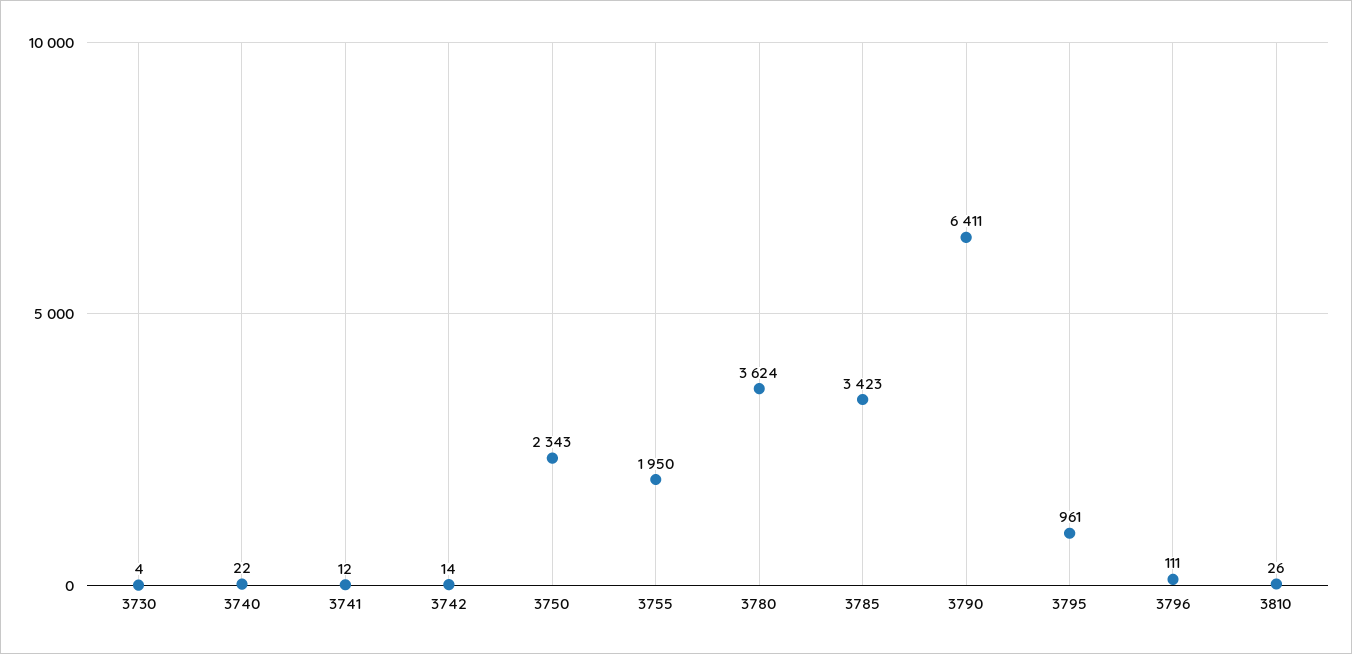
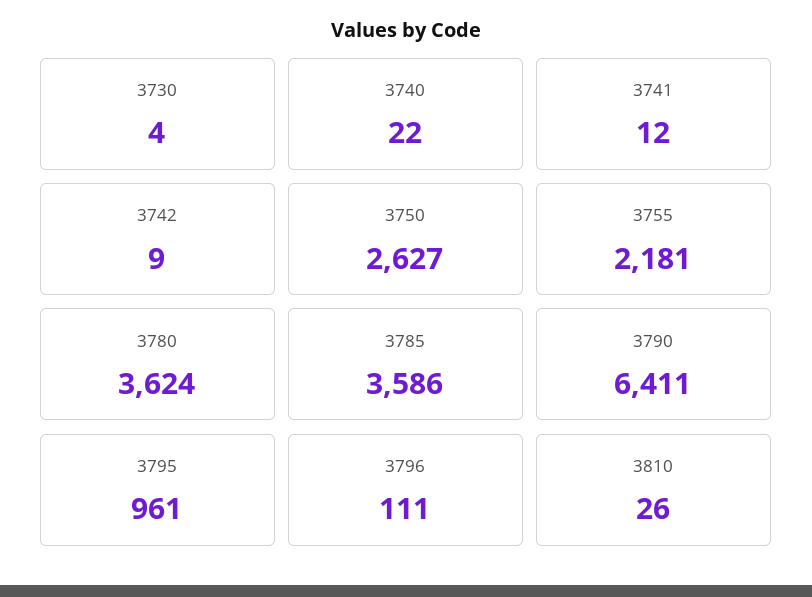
  {
    "3730": 4,
    "3740": 22,
    "3741": 12,
-   "3742": 14,
+   "3742": 9,
-   "3750": 2343,
+   "3750": 2627,
-   "3755": 1950,
+   "3755": 2181,
    "3780": 3624,
-   "3785": 3423,
+   "3785": 3586,
    "3790": 6411,
    "3795": 961,
    "3796": 111,
    "3810": 26
  }

